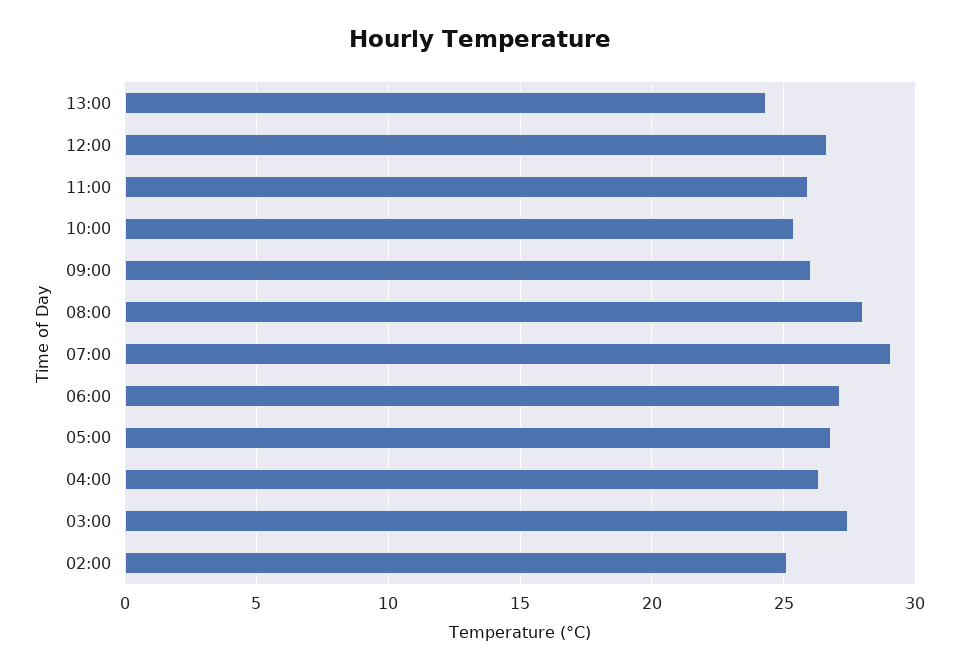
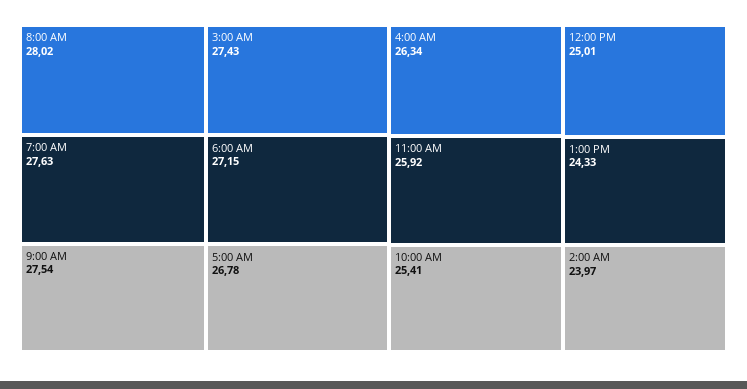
  {
    "13:00": 24.33,
-   "12:00": 26.5,
+   "12:00": 25.01,
    "11:00": 25.92,
    "10:00": 25.41,
-   "09:00": 26,
+   "09:00": 27.54,
    "08:00": 28.02,
-   "07:00": 29,
+   "07:00": 27.63,
    "06:00": 27.15,
    "05:00": 26.78,
    "04:00": 26.34,
    "03:00": 27.43,
-   "02:00": 25
+   "02:00": 23.97
  }

